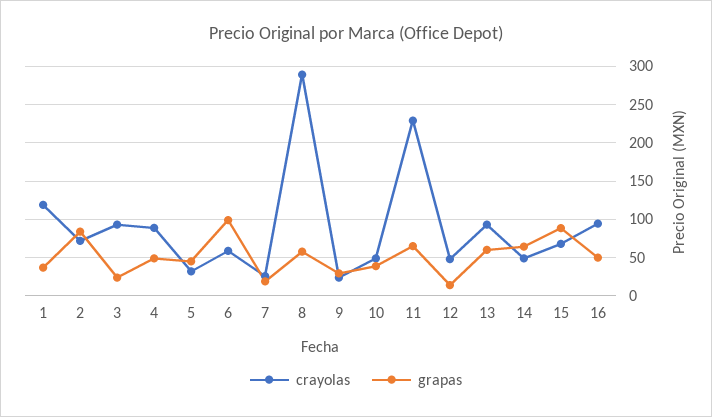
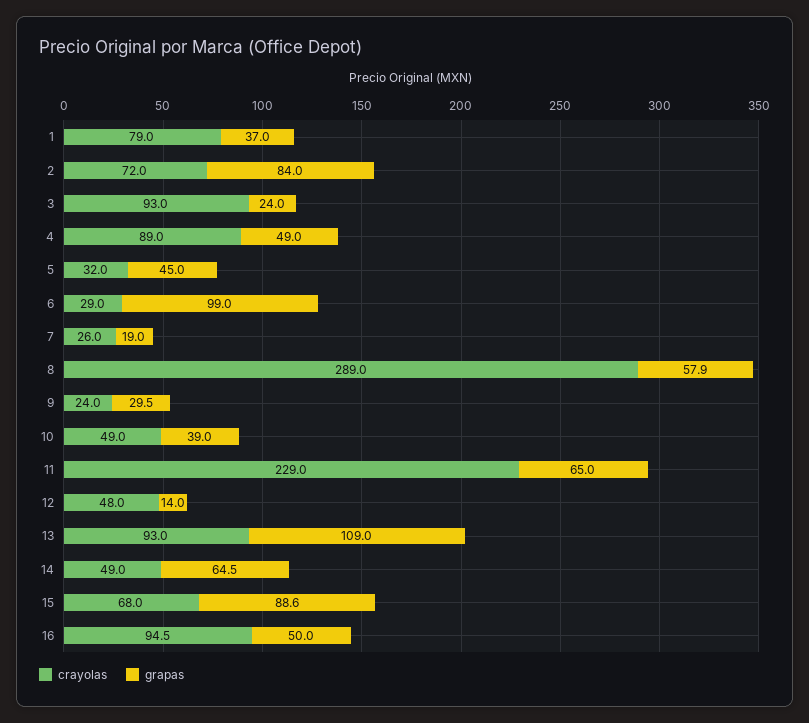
  {
    "crayolas": {
-     "1": 120,
+     "1": 79,
      "2": 72,
      "3": 93,
      "4": 89,
      "5": 32,
-     "6": 60,
+     "6": 29,
      "7": 26,
      "8": 289,
      "9": 24,
      "10": 49,
      "11": 229,
      "12": 48,
      "13": 93,
      "14": 49,
      "15": 68,
      "16": 94.5
    },
    "grapas": {
      "1": 37,
      "2": 84,
      "3": 24,
      "4": 49,
      "5": 45,
      "6": 99,
      "7": 19,
      "8": 57.9,
      "9": 29.5,
      "10": 39,
      "11": 65,
      "12": 14,
-     "13": 60,
+     "13": 109,
      "14": 64.5,
      "15": 88.6,
      "16": 50
    }
  }

